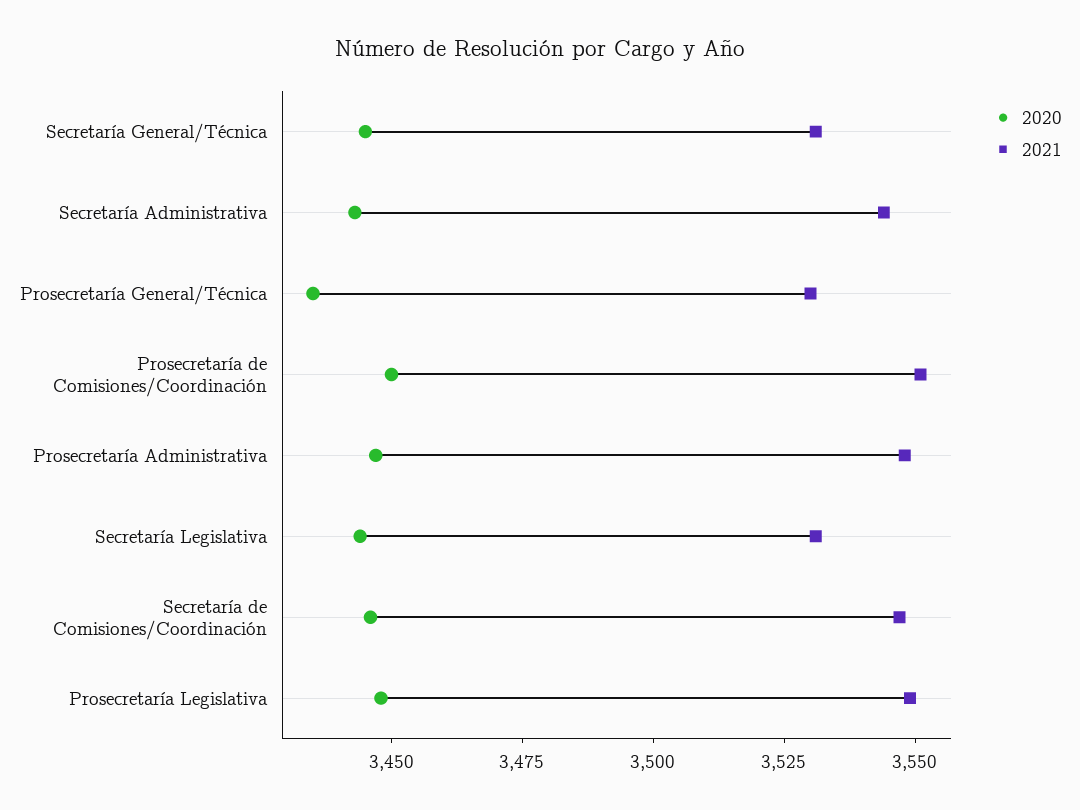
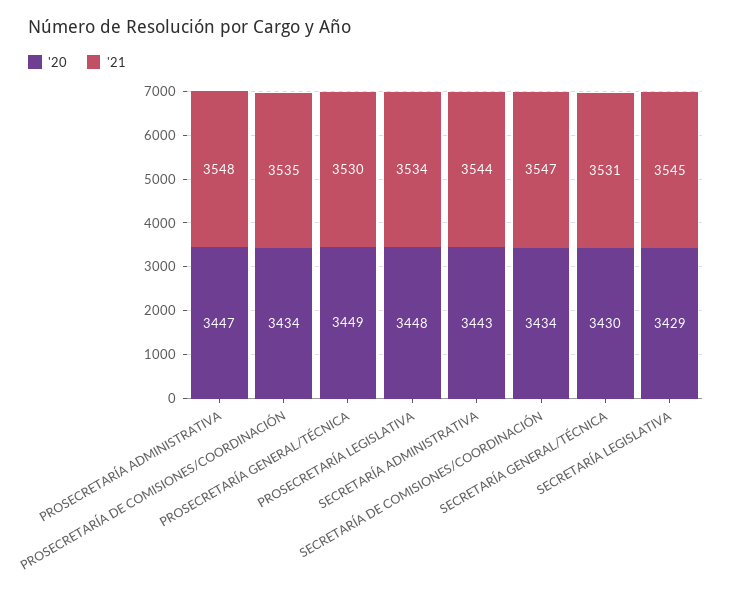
  {
    "2020": {
-     "Secretaría General/Técnica": 3445,
+     "Secretaría General/Técnica": 3430,
      "Secretaría Administrativa": 3443,
-     "Prosecretaría General/Técnica": 3435,
+     "Prosecretaría General/Técnica": 3449,
-     "Prosecretaría de Comisiones/Coordinación": 3450,
+     "Prosecretaría de Comisiones/Coordinación": 3434,
      "Prosecretaría Administrativa": 3447,
-     "Secretaría Legislativa": 3445,
+     "Secretaría Legislativa": 3429,
-     "Secretaría de Comisiones/Coordinación": 3445,
+     "Secretaría de Comisiones/Coordinación": 3434,
      "Prosecretaría Legislativa": 3448
    },
    "2021": {
      "Secretaría General/Técnica": 3531,
      "Secretaría Administrativa": 3544,
      "Prosecretaría General/Técnica": 3530,
-     "Prosecretaría de Comisiones/Coordinación": 3550,
+     "Prosecretaría de Comisiones/Coordinación": 3535,
      "Prosecretaría Administrativa": 3548,
-     "Secretaría Legislativa": 3530,
+     "Secretaría Legislativa": 3545,
      "Secretaría de Comisiones/Coordinación": 3547,
-     "Prosecretaría Legislativa": 3550
+     "Prosecretaría Legislativa": 3534
    }
  }

